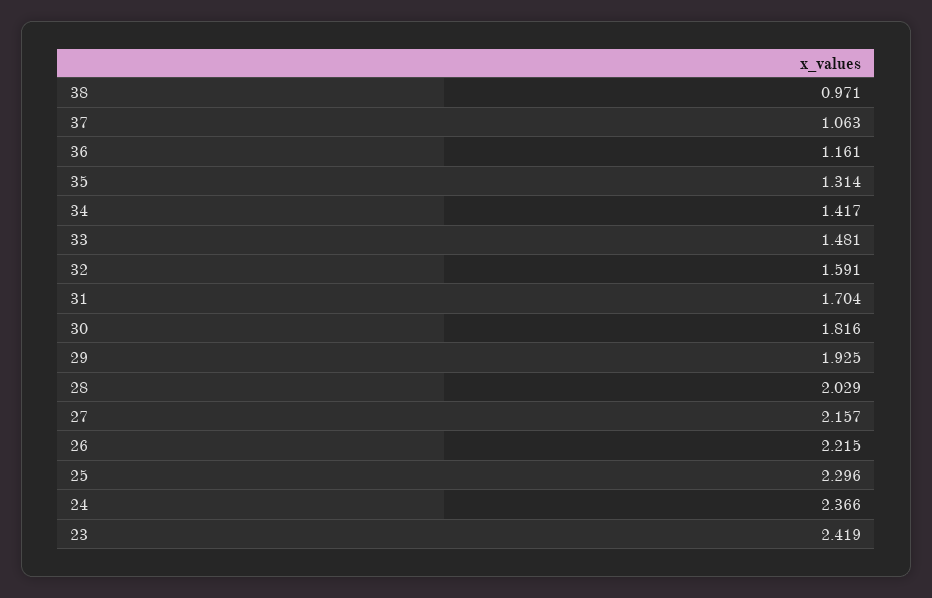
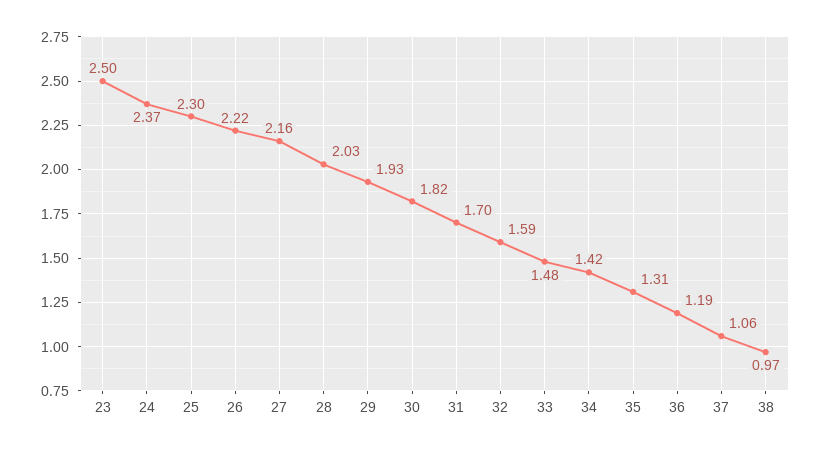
  {
    "38": 0.971,
    "37": 1.063,
-   "36": 1.161,
+   "36": 1.19,
    "35": 1.314,
    "34": 1.417,
    "33": 1.481,
    "32": 1.591,
    "31": 1.704,
    "30": 1.816,
    "29": 1.925,
    "28": 2.029,
    "27": 2.157,
    "26": 2.215,
    "25": 2.296,
    "24": 2.366,
-   "23": 2.419
+   "23": 2.5
  }

